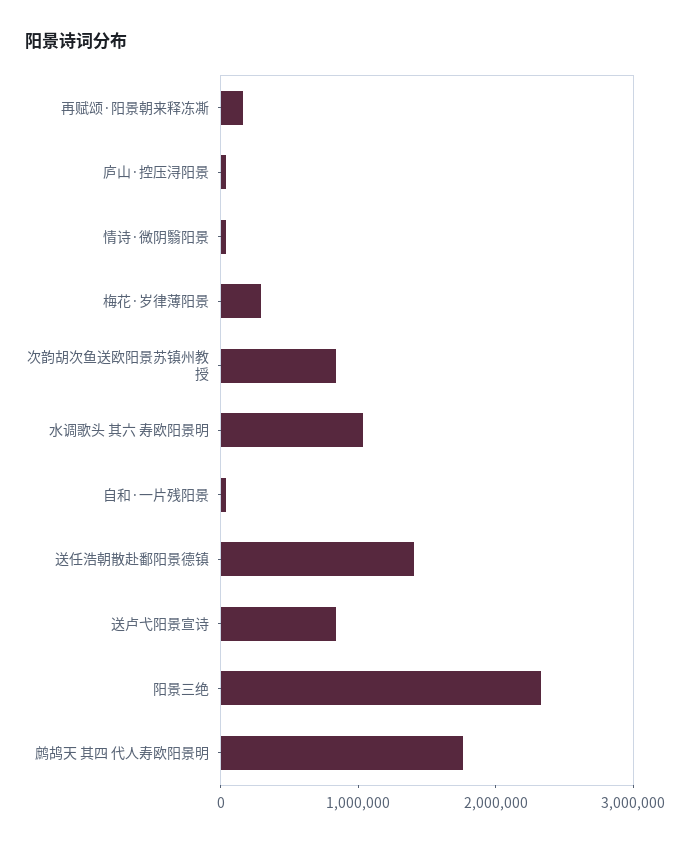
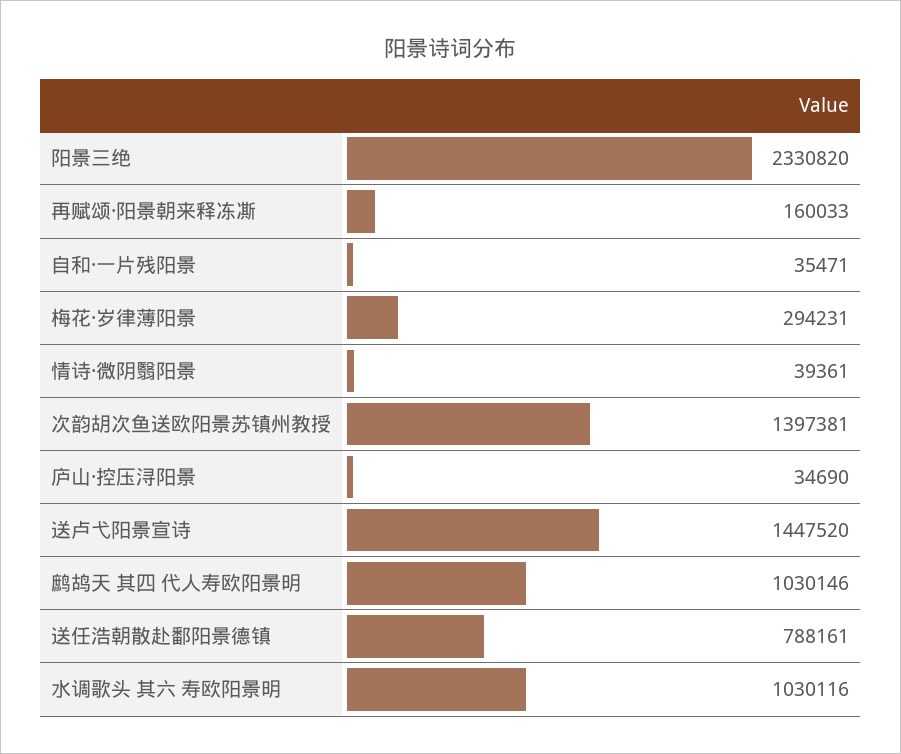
  {
    "再赋颂·阳景朝来释冻凘": 160033,
    "庐山·控压浔阳景": 34690,
    "情诗·微阴翳阳景": 39361,
    "梅花·岁律薄阳景": 294231,
-   "次韵胡次鱼送欧阳景苏镇州教授": 800000,
+   "次韵胡次鱼送欧阳景苏镇州教授": 1397381,
    "水调歌头 其六 寿欧阳景明": 1030116,
    "自和·一片残阳景": 35471,
-   "送任浩朝散赴鄱阳景德镇": 1400000,
+   "送任浩朝散赴鄱阳景德镇": 788161,
-   "送卢弋阳景宣诗": 800000,
+   "送卢弋阳景宣诗": 1447520,
    "阳景三绝": 2330820,
-   "鹧鸪天 其四 代人寿欧阳景明": 1800000
+   "鹧鸪天 其四 代人寿欧阳景明": 1030146
  }

